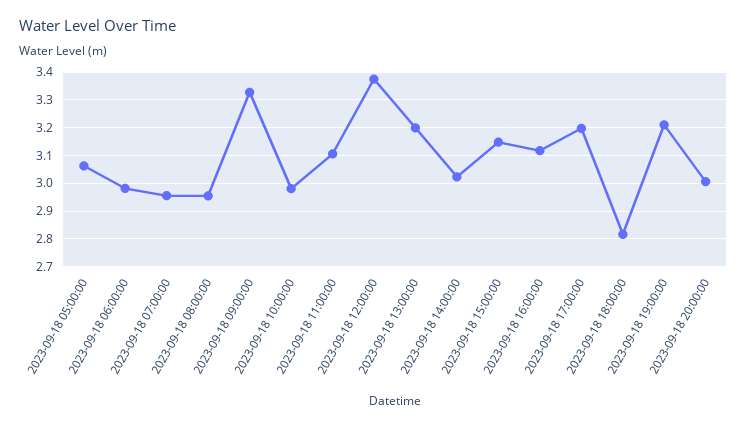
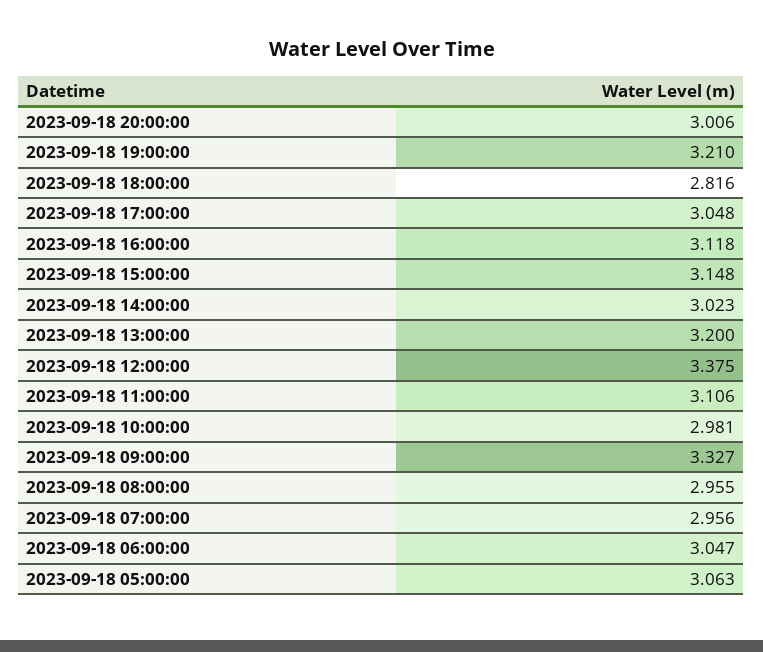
  {
    "2023-09-18 05:00:00": 3.063,
-   "2023-09-18 06:00:00": 2.975,
+   "2023-09-18 06:00:00": 3.047,
    "2023-09-18 07:00:00": 2.956,
    "2023-09-18 08:00:00": 2.955,
    "2023-09-18 09:00:00": 3.327,
    "2023-09-18 10:00:00": 2.981,
    "2023-09-18 11:00:00": 3.106,
    "2023-09-18 12:00:00": 3.375,
    "2023-09-18 13:00:00": 3.2,
    "2023-09-18 14:00:00": 3.023,
    "2023-09-18 15:00:00": 3.148,
    "2023-09-18 16:00:00": 3.118,
-   "2023-09-18 17:00:00": 3.2,
+   "2023-09-18 17:00:00": 3.048,
    "2023-09-18 18:00:00": 2.816,
    "2023-09-18 19:00:00": 3.21,
    "2023-09-18 20:00:00": 3.006
  }

